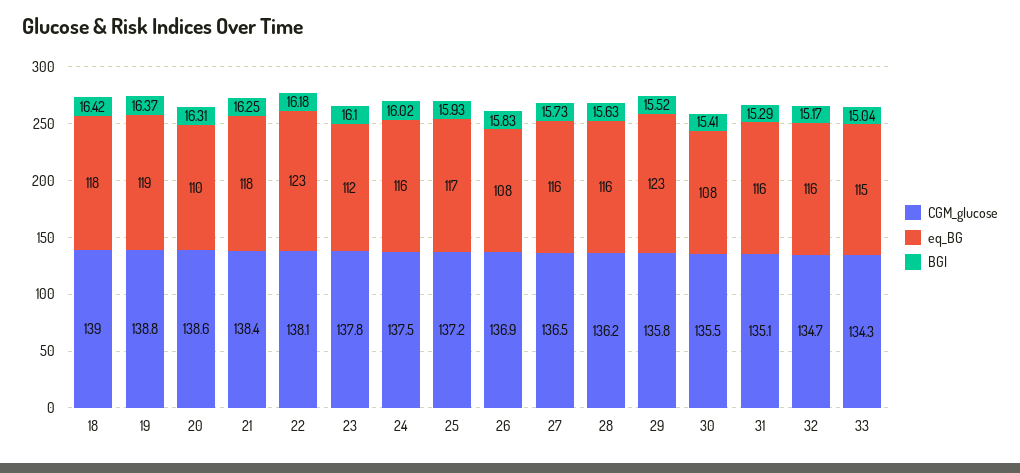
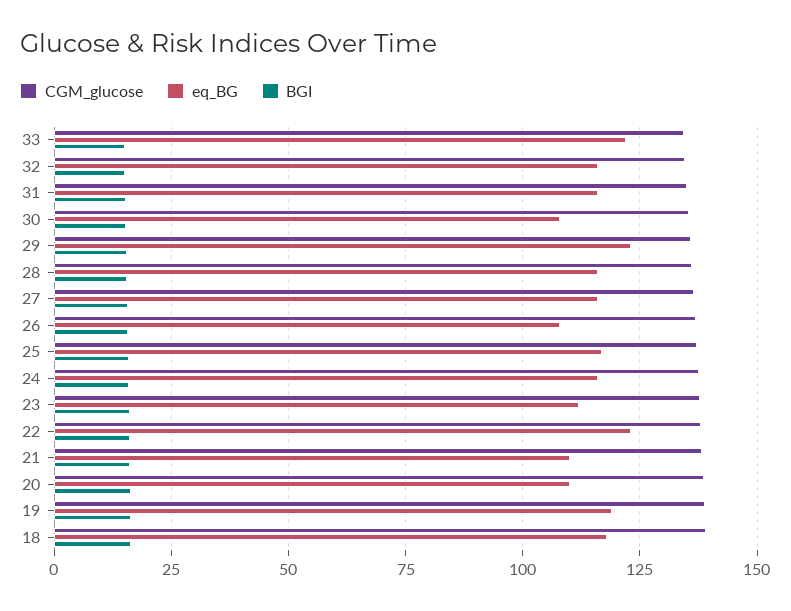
  {
    "CGM_glucose": {
      "18": 139,
      "19": 138.8,
      "20": 138.6,
      "21": 138.4,
      "22": 138.1,
      "23": 137.8,
      "24": 137.5,
      "25": 137.2,
      "26": 136.9,
      "27": 136.5,
      "28": 136.2,
      "29": 135.8,
      "30": 135.5,
      "31": 135.1,
      "32": 134.7,
      "33": 134.3
    },
    "eq_BG": {
      "18": 118,
      "19": 119,
      "20": 110,
-     "21": 118,
+     "21": 110,
      "22": 123,
      "23": 112,
      "24": 116,
      "25": 117,
      "26": 108,
      "27": 116,
      "28": 116,
      "29": 123,
      "30": 108,
      "31": 116,
      "32": 116,
-     "33": 115
+     "33": 122.5
    },
    "BGI": {
      "18": 16.42,
      "19": 16.37,
      "20": 16.31,
      "21": 16.25,
      "22": 16.18,
      "23": 16.1,
      "24": 16.02,
      "25": 15.93,
      "26": 15.83,
      "27": 15.73,
      "28": 15.63,
      "29": 15.52,
      "30": 15.41,
      "31": 15.29,
      "32": 15.17,
      "33": 15.04
    }
  }

